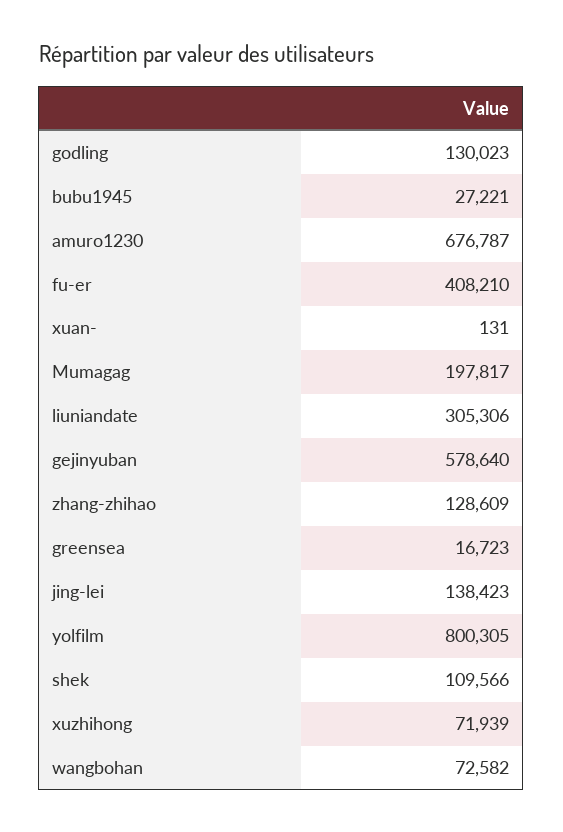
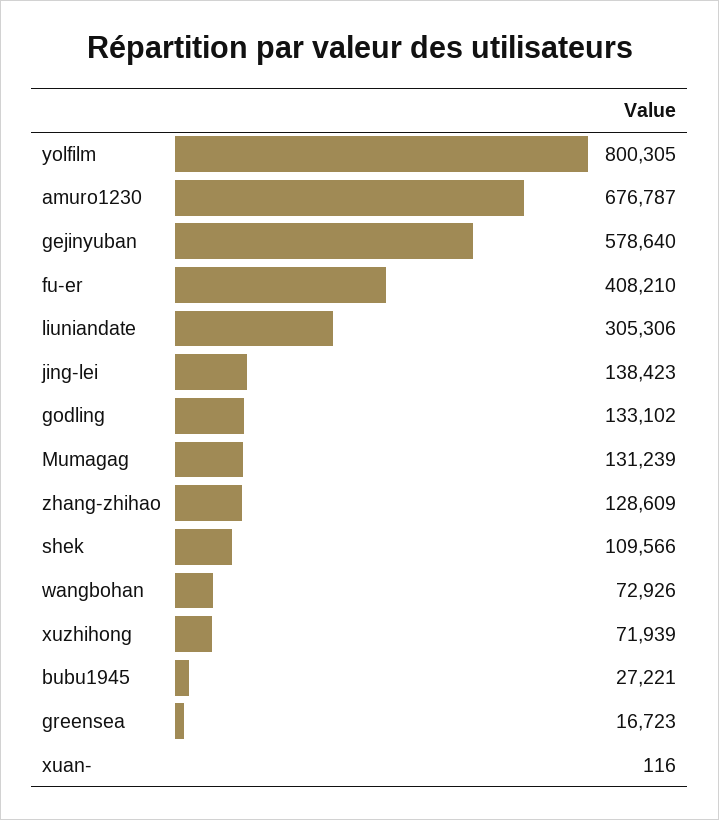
  {
-   "godling": 130023,
+   "godling": 133102,
    "bubu1945": 27221,
    "amuro1230": 676787,
    "fu-er": 408210,
-   "xuan-": 131,
+   "xuan-": 116,
-   "Mumagag": 197817,
+   "Mumagag": 131239,
    "liuniandate": 305306,
    "gejinyuban": 578640,
    "zhang-zhihao": 128609,
    "greensea": 16723,
    "jing-lei": 138423,
    "yolfilm": 800305,
    "shek": 109566,
    "xuzhihong": 71939,
-   "wangbohan": 72582
+   "wangbohan": 72926
  }

